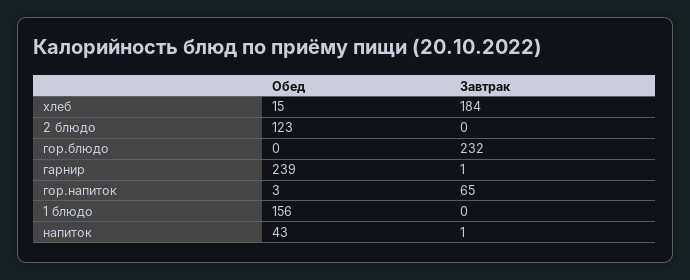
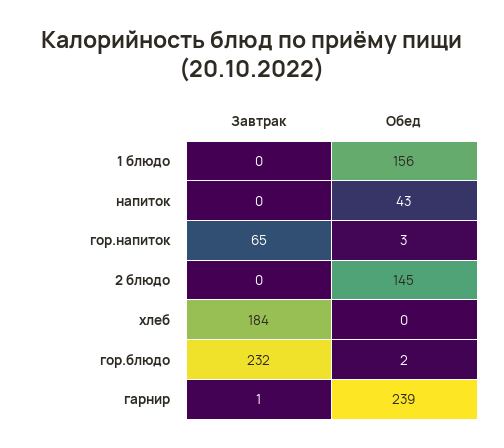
  {
    "Обед": {
-     "хлеб": 15,
+     "хлеб": 0,
-     "2 блюдо": 123,
+     "2 блюдо": 145,
-     "гор.блюдо": 0,
+     "гор.блюдо": 2,
      "гарнир": 239,
      "гор.напиток": 3,
      "1 блюдо": 156,
      "напиток": 43
    },
    "Завтрак": {
      "хлеб": 184,
      "2 блюдо": 0,
      "гор.блюдо": 232,
      "гарнир": 1,
      "гор.напиток": 65,
      "1 блюдо": 0,
-     "напиток": 1
+     "напиток": 0
    }
  }

